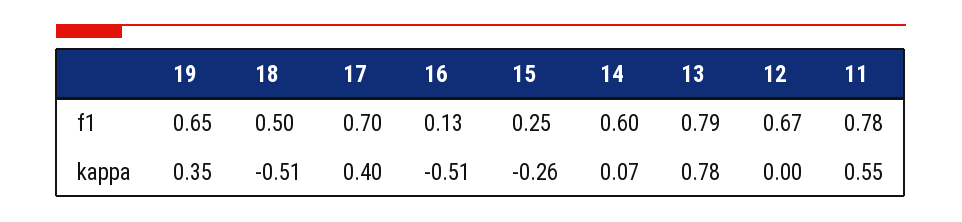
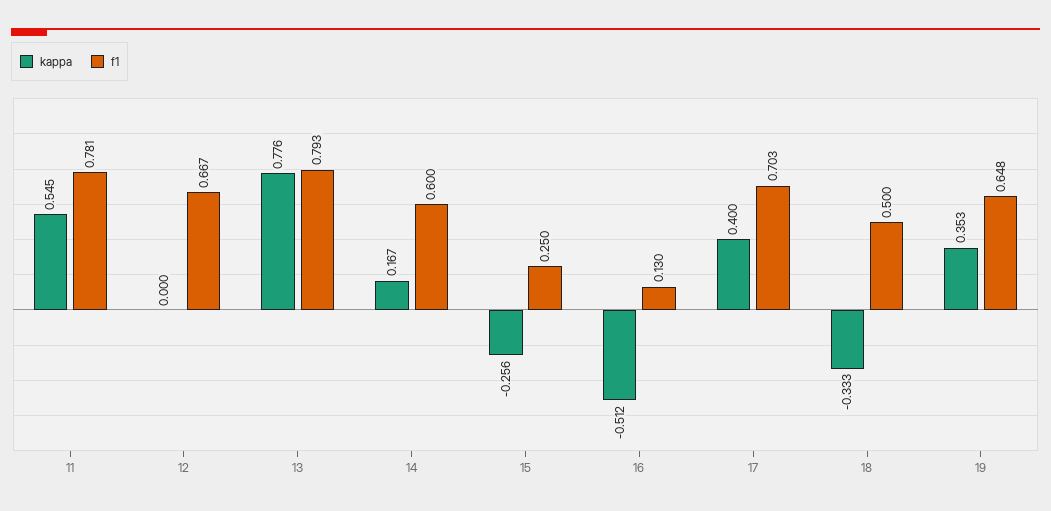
  {
    "f1": {
      "19": 0.648,
      "18": 0.5,
      "17": 0.703,
      "16": 0.13,
      "15": 0.25,
      "14": 0.6,
      "13": 0.793,
      "12": 0.667,
      "11": 0.781
    },
    "kappa": {
      "19": 0.353,
-     "18": -0.51,
+     "18": -0.333,
      "17": 0.4,
      "16": -0.512,
      "15": -0.256,
-     "14": 0.07,
+     "14": 0.167,
      "13": 0.776,
      "12": 0,
      "11": 0.545
    }
  }

